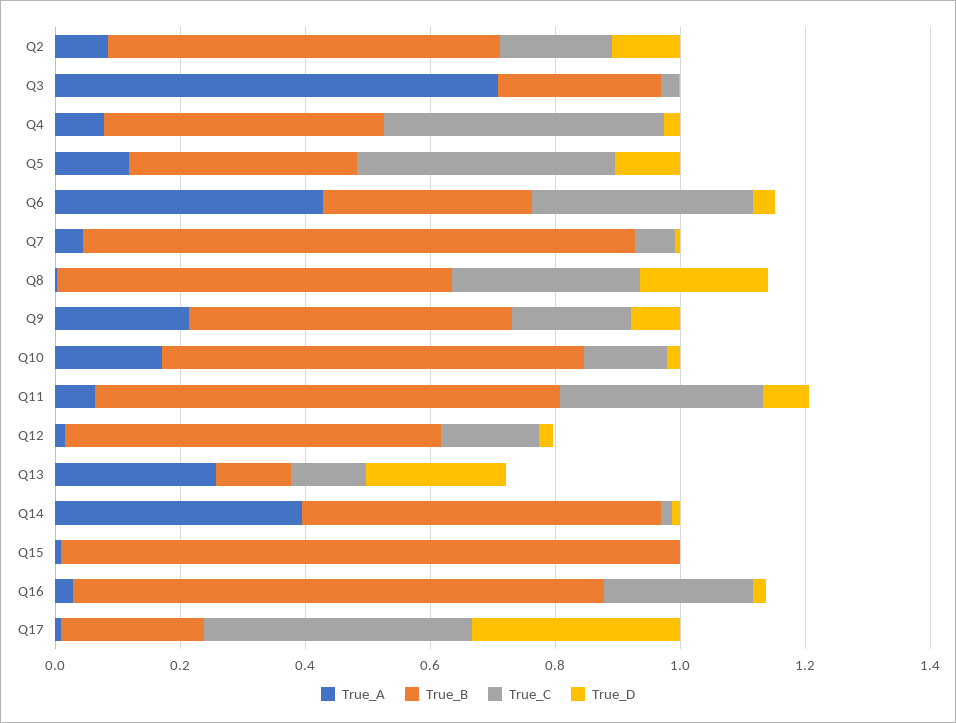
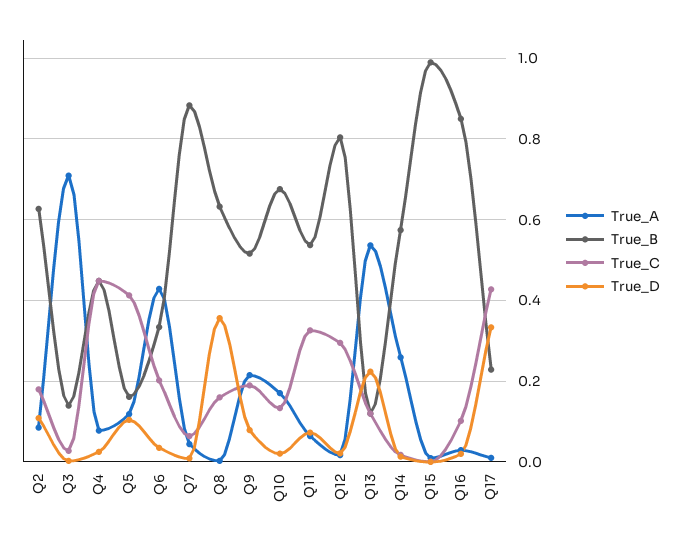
  {
    "True_A": {
      "Q2": 0.08,
      "Q3": 0.7,
      "Q4": 0.08,
      "Q5": 0.12,
      "Q6": 0.42,
      "Q7": 0.04,
      "Q8": 0,
      "Q9": 0.22,
      "Q10": 0.18,
      "Q11": 0.06,
      "Q12": 0.02,
-     "Q13": 0.25,
+     "Q13": 0.54,
-     "Q14": 0.4,
+     "Q14": 0.26,
      "Q15": 0,
      "Q16": 0.02,
      "Q17": 0.02
    },
    "True_B": {
      "Q2": 0.62,
-     "Q3": 0.25,
+     "Q3": 0.14,
      "Q4": 0.44,
-     "Q5": 0.35,
+     "Q5": 0.16,
      "Q6": 0.34,
      "Q7": 0.88,
      "Q8": 0.64,
      "Q9": 0.52,
      "Q10": 0.68,
-     "Q11": 0.75,
+     "Q11": 0.54,
-     "Q12": 0.6,
+     "Q12": 0.8,
      "Q13": 0.12,
      "Q14": 0.58,
      "Q15": 0.98,
      "Q16": 0.84,
      "Q17": 0.22
    },
    "True_C": {
      "Q2": 0.18,
      "Q3": 0.02,
      "Q4": 0.44,
      "Q5": 0.42,
-     "Q6": 0.35,
+     "Q6": 0.2,
      "Q7": 0.06,
-     "Q8": 0.3,
+     "Q8": 0.16,
      "Q9": 0.18,
      "Q10": 0.14,
      "Q11": 0.32,
-     "Q12": 0.15,
+     "Q12": 0.3,
      "Q13": 0.12,
      "Q14": 0.02,
      "Q15": 0,
-     "Q16": 0.25,
+     "Q16": 0.1,
      "Q17": 0.42
    },
    "True_D": {
      "Q2": 0.1,
      "Q3": 0,
      "Q4": 0.02,
      "Q5": 0.1,
      "Q6": 0.04,
      "Q7": 0,
-     "Q8": 0.2,
+     "Q8": 0.36,
      "Q9": 0.08,
      "Q10": 0.02,
      "Q11": 0.08,
      "Q12": 0.02,
      "Q13": 0.22,
      "Q14": 0.02,
      "Q15": 0,
      "Q16": 0.02,
      "Q17": 0.34
    }
  }

